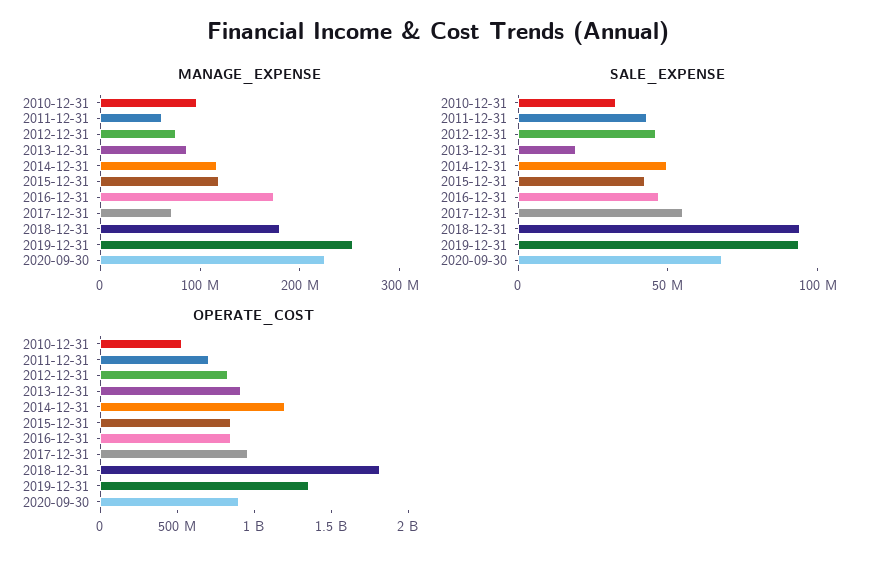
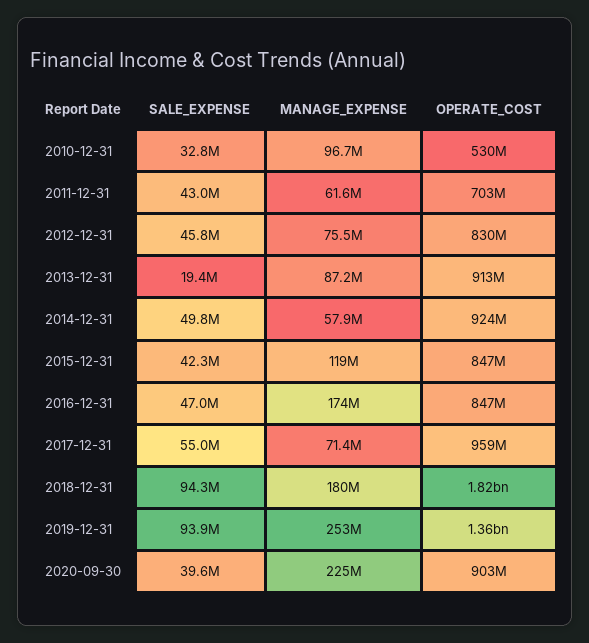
  {
    "MANAGE_EXPENSE": {
      "2010-12-31": 96700000,
      "2011-12-31": 61600000,
      "2012-12-31": 75500000,
      "2013-12-31": 87200000,
-     "2014-12-31": 120000000,
+     "2014-12-31": 57900000,
      "2015-12-31": 119000000,
      "2016-12-31": 174000000,
      "2017-12-31": 71400000,
      "2018-12-31": 180000000,
      "2019-12-31": 253000000,
      "2020-09-30": 225000000
    },
    "SALE_EXPENSE": {
      "2010-12-31": 32800000,
      "2011-12-31": 43000000,
      "2012-12-31": 45800000,
      "2013-12-31": 19400000,
      "2014-12-31": 49800000,
      "2015-12-31": 42300000,
      "2016-12-31": 47000000,
      "2017-12-31": 55000000,
      "2018-12-31": 94300000,
      "2019-12-31": 93900000,
-     "2020-09-30": 70000000
+     "2020-09-30": 39600000
    },
    "OPERATE_COST": {
      "2010-12-31": 530000000,
      "2011-12-31": 703000000,
      "2012-12-31": 830000000,
      "2013-12-31": 913000000,
-     "2014-12-31": 1200000000,
+     "2014-12-31": 924000000,
      "2015-12-31": 847000000,
      "2016-12-31": 847000000,
      "2017-12-31": 959000000,
      "2018-12-31": 1820000000,
      "2019-12-31": 1360000000,
      "2020-09-30": 903000000
    }
  }

